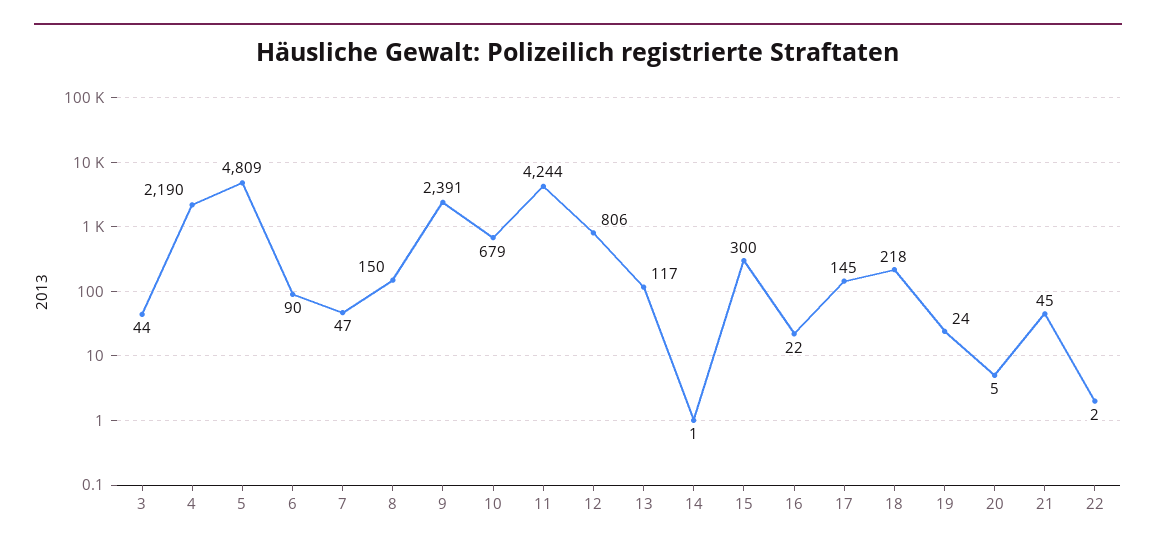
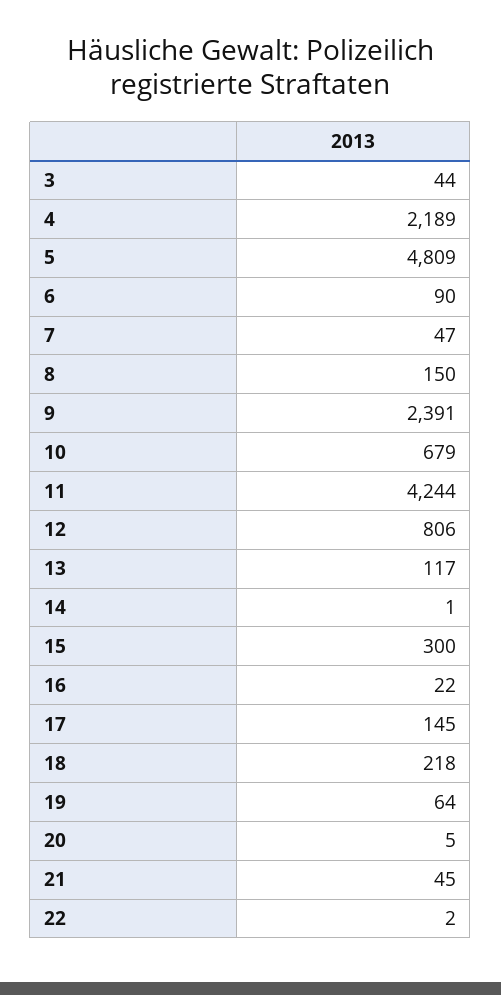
  {
    "3": 44,
-   "4": 2190,
+   "4": 2189,
    "5": 4809,
    "6": 90,
    "7": 47,
    "8": 150,
    "9": 2391,
    "10": 679,
    "11": 4244,
    "12": 806,
    "13": 117,
    "14": 1,
    "15": 300,
    "16": 22,
    "17": 145,
    "18": 218,
-   "19": 24,
+   "19": 64,
    "20": 5,
    "21": 45,
    "22": 2
  }

